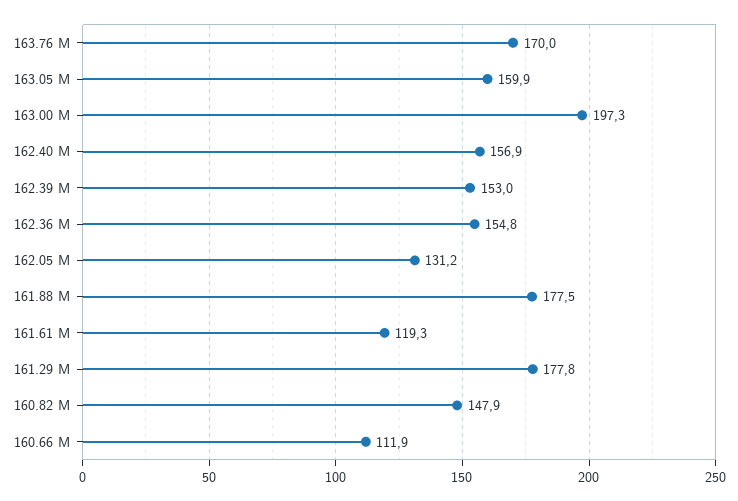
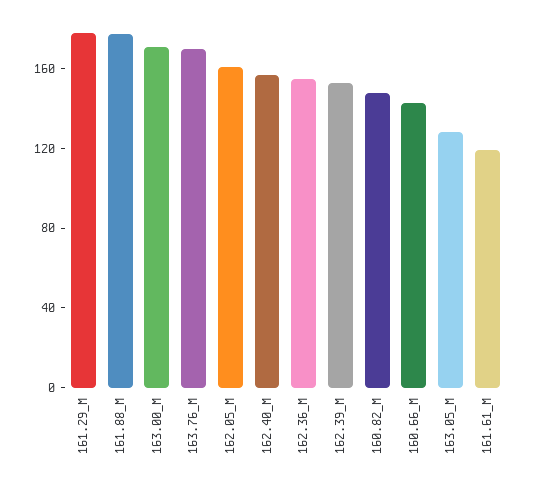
  {
    "163.76 M": 170,
-   "163.05 M": 159.9,
+   "163.05 M": 130,
-   "163.00 M": 197.3,
+   "163.00 M": 170,
    "162.40 M": 156.9,
    "162.39 M": 153,
    "162.36 M": 154.8,
-   "162.05 M": 131.2,
+   "162.05 M": 160,
    "161.88 M": 177.5,
    "161.61 M": 119.3,
    "161.29 M": 177.8,
    "160.82 M": 147.9,
-   "160.66 M": 111.9
+   "160.66 M": 140
  }

